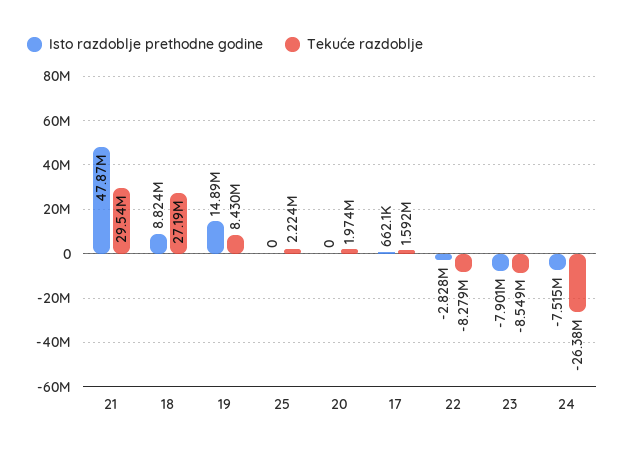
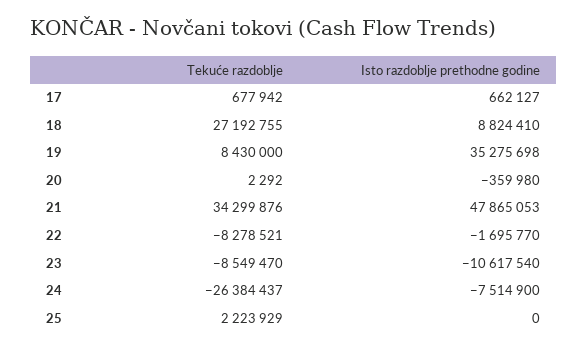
  {
    "Isto razdoblje prethodne godine": {
      "21": 47865053,
      "18": 8824410,
-     "19": 14890000,
+     "19": 35275698,
      "25": 0,
-     "20": 0,
+     "20": -359980,
      "17": 662127,
-     "22": -2828000,
+     "22": -1695770,
-     "23": -7901000,
+     "23": -10617540,
      "24": -7514900
    },
    "Tekuće razdoblje": {
-     "21": 29540000,
+     "21": 34299876,
      "18": 27192755,
      "19": 8430000,
      "25": 2223929,
-     "20": 1974000,
+     "20": 2292,
-     "17": 1592000,
+     "17": 677942,
      "22": -8278521,
      "23": -8549470,
      "24": -26384437
    }
  }

